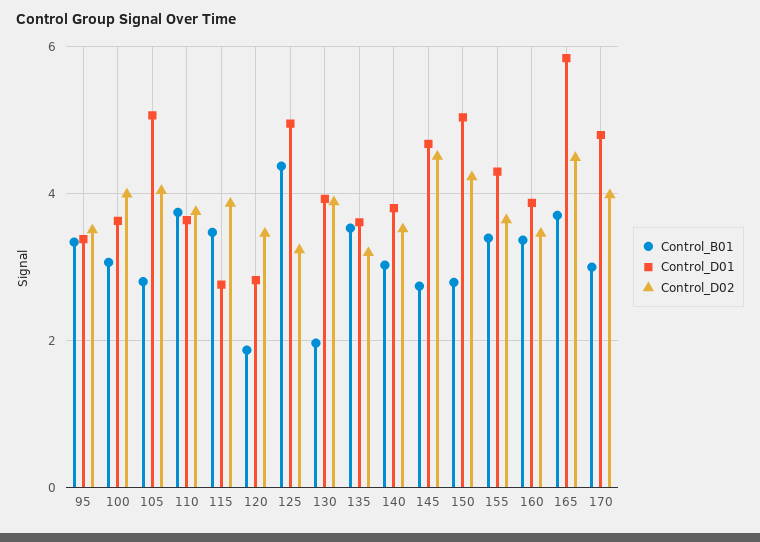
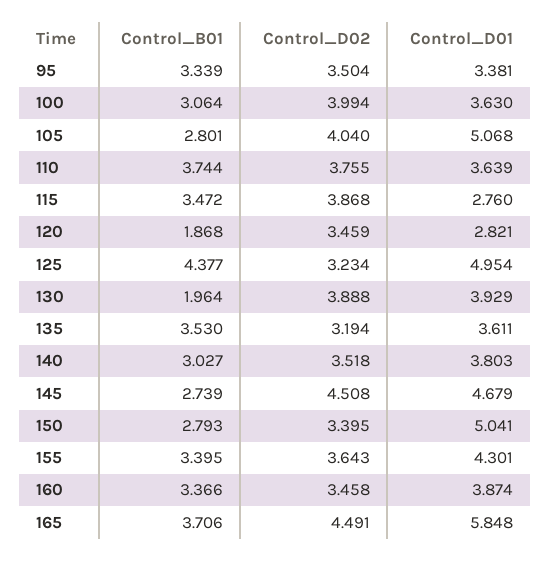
  {
    "Control_B01": {
      "95": 3.339,
      "100": 3.064,
      "105": 2.801,
      "110": 3.744,
      "115": 3.472,
      "120": 1.868,
      "125": 4.377,
      "130": 1.964,
      "135": 3.53,
      "140": 3.027,
      "145": 2.739,
      "150": 2.793,
      "155": 3.395,
      "160": 3.366,
-     "165": 3.706,
+     "165": 3.706
-     "170": 3
    },
    "Control_D01": {
      "95": 3.381,
      "100": 3.63,
      "105": 5.068,
      "110": 3.639,
      "115": 2.76,
      "120": 2.821,
      "125": 4.954,
      "130": 3.929,
      "135": 3.611,
      "140": 3.803,
      "145": 4.679,
      "150": 5.041,
      "155": 4.301,
      "160": 3.874,
-     "165": 5.848,
+     "165": 5.848
-     "170": 4.8
    },
    "Control_D02": {
      "95": 3.504,
      "100": 3.994,
      "105": 4.04,
      "110": 3.755,
      "115": 3.868,
      "120": 3.459,
      "125": 3.234,
      "130": 3.888,
      "135": 3.194,
      "140": 3.518,
      "145": 4.508,
-     "150": 4.2,
+     "150": 3.395,
      "155": 3.643,
      "160": 3.458,
-     "165": 4.491,
+     "165": 4.491
-     "170": 4
    }
  }

